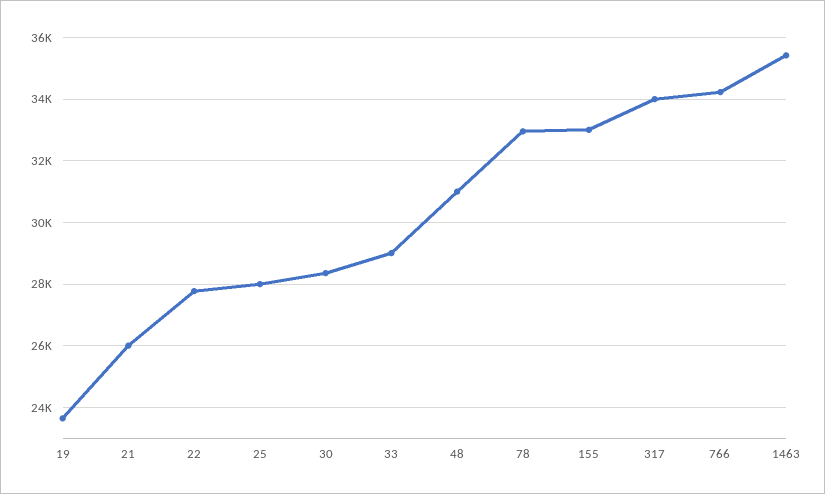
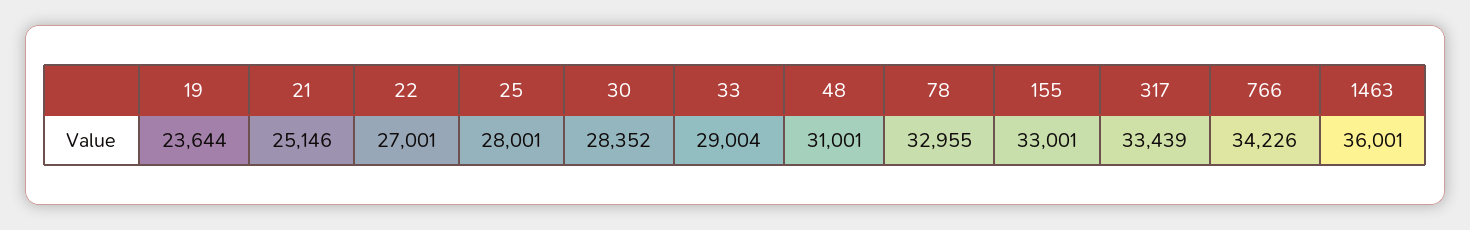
  {
    "19": 23644,
-   "21": 26000,
+   "21": 25146,
-   "22": 27800,
+   "22": 27001,
    "25": 28001,
    "30": 28352,
    "33": 29004,
    "48": 31001,
    "78": 32955,
    "155": 33001,
-   "317": 34000,
+   "317": 33439,
    "766": 34226,
-   "1463": 35400
+   "1463": 36001
  }

